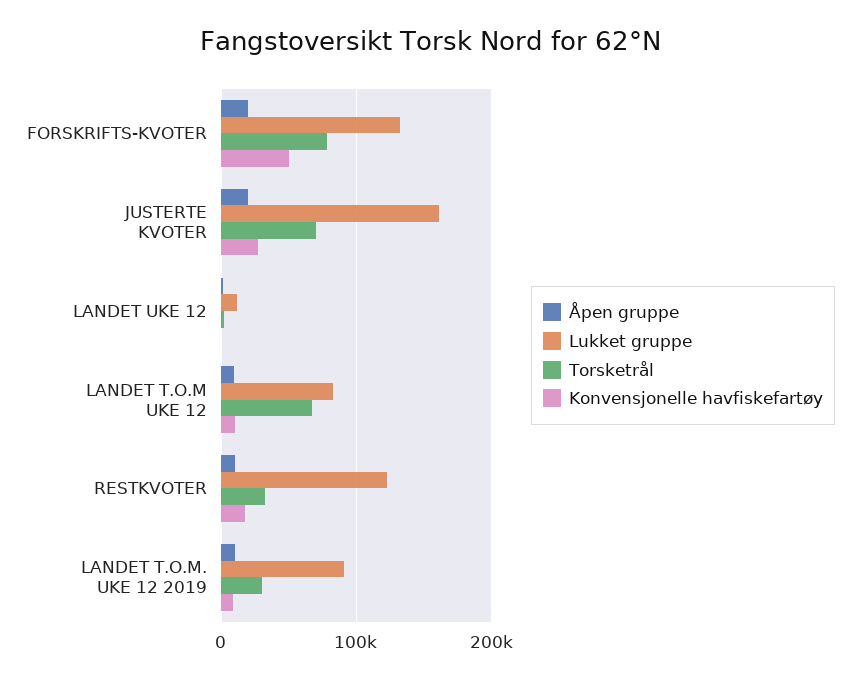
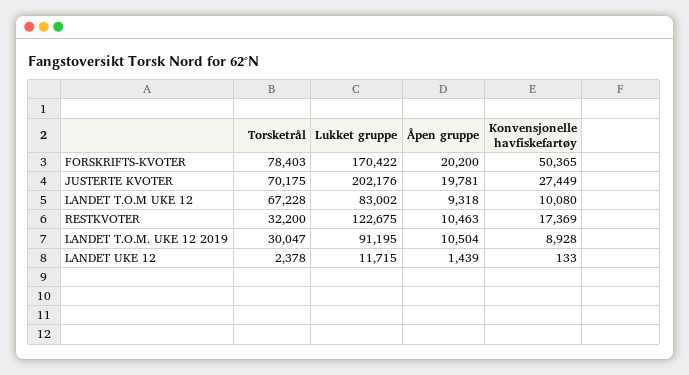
  {
    "Åpen gruppe": {
      "FORSKRIFTS-KVOTER": 20200,
      "JUSTERTE KVOTER": 19781,
      "LANDET UKE 12": 1439,
      "LANDET T.O.M UKE 12": 9318,
      "RESTKVOTER": 10463,
      "LANDET T.O.M. UKE 12 2019": 10504
    },
    "Lukket gruppe": {
-     "FORSKRIFTS-KVOTER": 130000,
+     "FORSKRIFTS-KVOTER": 170422,
-     "JUSTERTE KVOTER": 160000,
+     "JUSTERTE KVOTER": 202176,
      "LANDET UKE 12": 11715,
      "LANDET T.O.M UKE 12": 83002,
      "RESTKVOTER": 122675,
      "LANDET T.O.M. UKE 12 2019": 91195
    },
    "Torsketrål": {
      "FORSKRIFTS-KVOTER": 78403,
      "JUSTERTE KVOTER": 70175,
      "LANDET UKE 12": 2378,
      "LANDET T.O.M UKE 12": 67228,
      "RESTKVOTER": 32200,
      "LANDET T.O.M. UKE 12 2019": 30047
    },
    "Konvensjonelle havfiskefartøy": {
      "FORSKRIFTS-KVOTER": 50365,
      "JUSTERTE KVOTER": 27449,
      "LANDET UKE 12": 133,
      "LANDET T.O.M UKE 12": 10080,
      "RESTKVOTER": 17369,
      "LANDET T.O.M. UKE 12 2019": 8928
    }
  }

